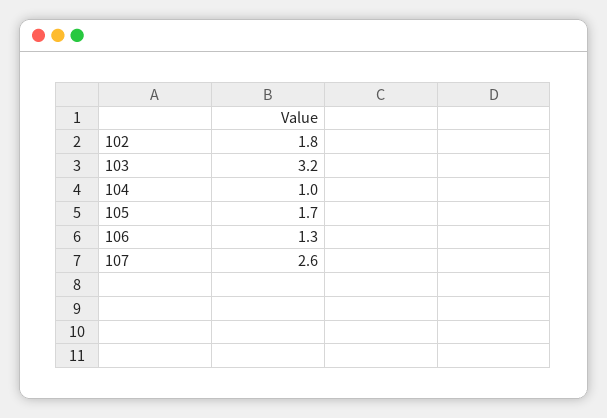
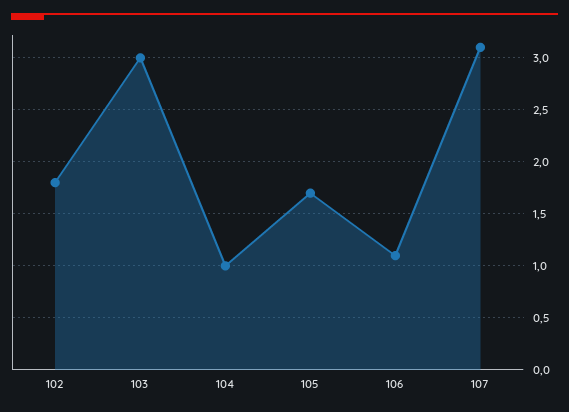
  {
    "102": 1.8,
-   "103": 3.2,
+   "103": 3,
    "104": 1,
    "105": 1.7,
-   "106": 1.3,
+   "106": 1.1,
-   "107": 2.6
+   "107": 3.1
  }

